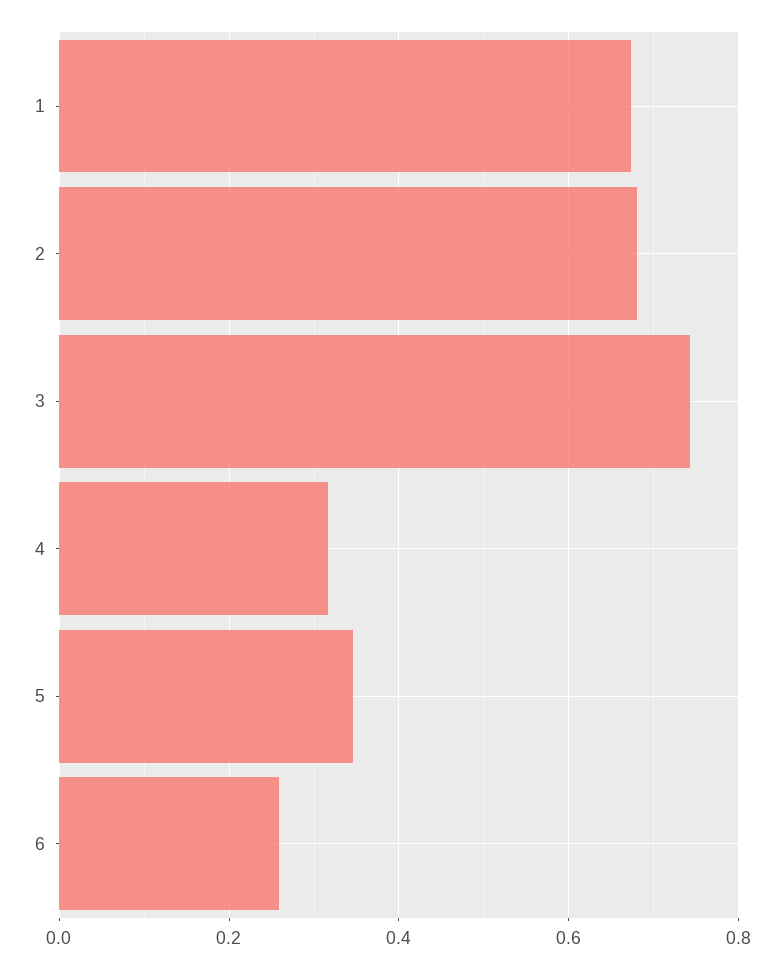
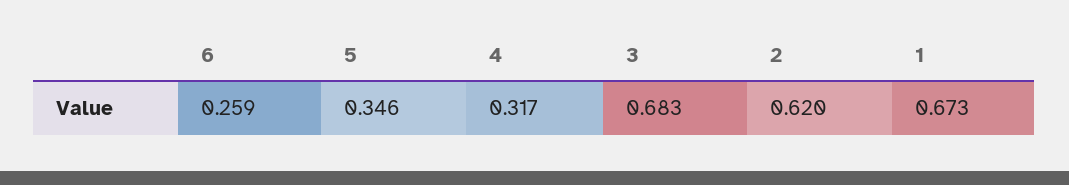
  {
    "1": 0.673,
-   "2": 0.68,
+   "2": 0.62,
-   "3": 0.74,
+   "3": 0.683,
    "4": 0.317,
    "5": 0.346,
    "6": 0.259
  }

